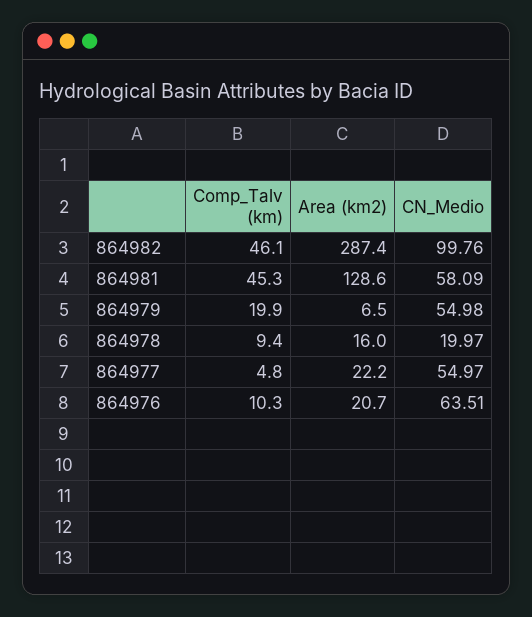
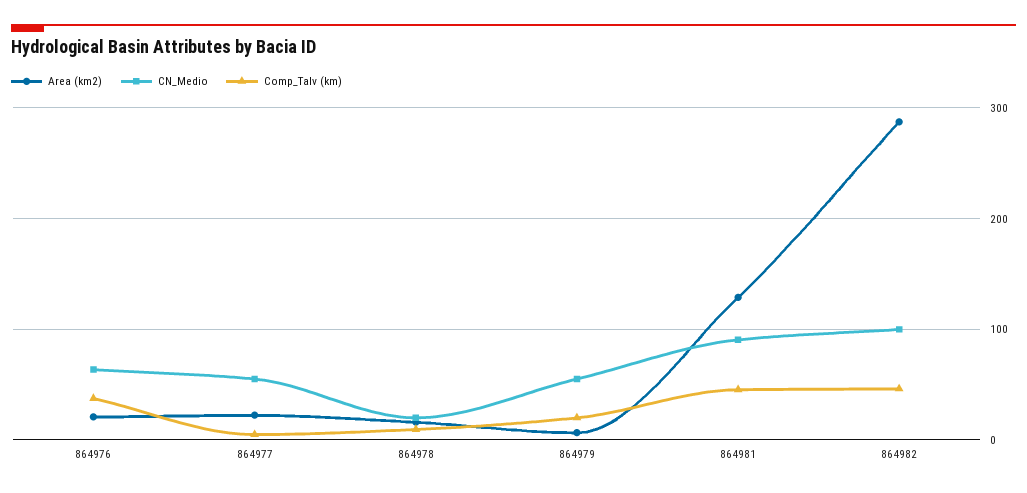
  {
    "Comp_Talv (km)": {
      "864982": 46.1,
      "864981": 45.3,
      "864979": 19.9,
      "864978": 9.4,
      "864977": 4.8,
-     "864976": 10.3
+     "864976": 40
    },
    "Area (km2)": {
      "864982": 287.4,
      "864981": 128.6,
      "864979": 6.5,
      "864978": 16,
      "864977": 22.2,
      "864976": 20.7
    },
    "CN_Medio": {
      "864982": 99.76,
-     "864981": 58.09,
+     "864981": 90,
      "864979": 54.98,
      "864978": 19.97,
      "864977": 54.97,
      "864976": 63.51
    }
  }

